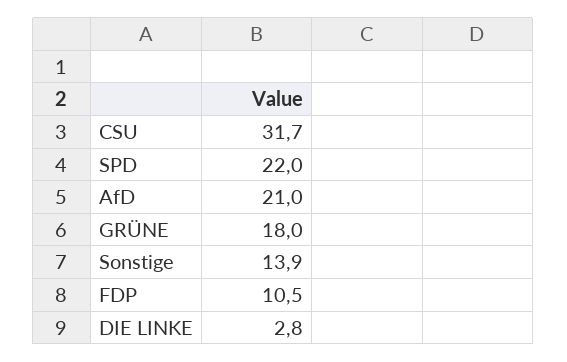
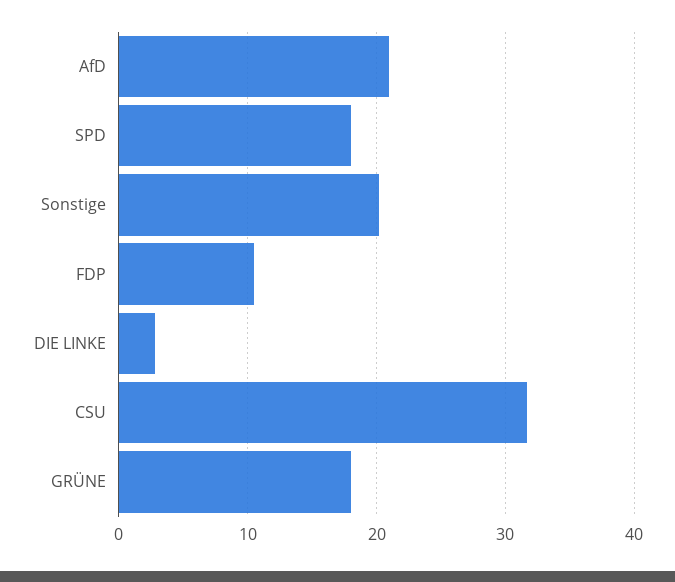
  {
    "CSU": 31.7,
-   "SPD": 22,
+   "SPD": 18,
    "AfD": 21,
    "GRÜNE": 18,
-   "Sonstige": 13.9,
+   "Sonstige": 20,
    "FDP": 10.5,
    "DIE LINKE": 2.8
  }

